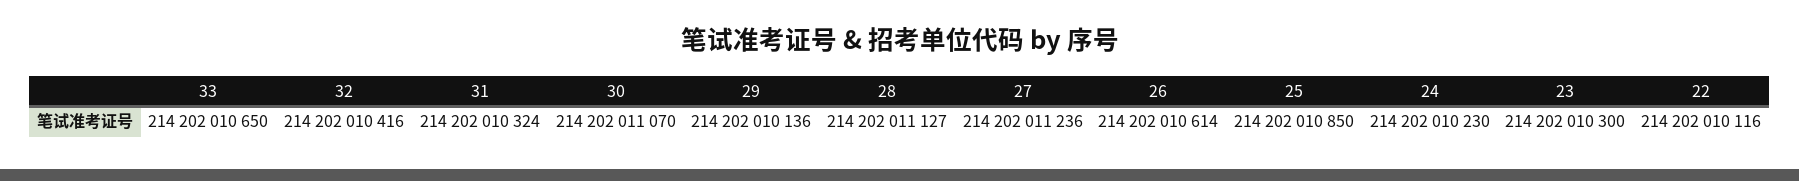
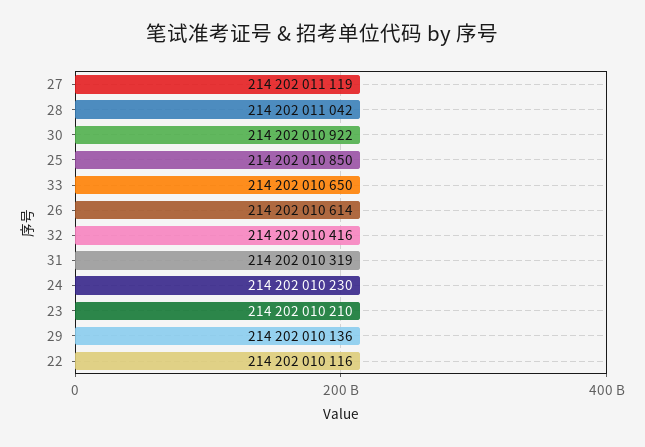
  {
    "33": 214202010650,
    "32": 214202010416,
-   "31": 214202010324,
+   "31": 214202010319,
-   "30": 214202011070,
+   "30": 214202010922,
    "29": 214202010136,
-   "28": 214202011127,
+   "28": 214202011042,
-   "27": 214202011236,
+   "27": 214202011119,
    "26": 214202010614,
    "25": 214202010850,
    "24": 214202010230,
-   "23": 214202010300,
+   "23": 214202010210,
    "22": 214202010116
  }

